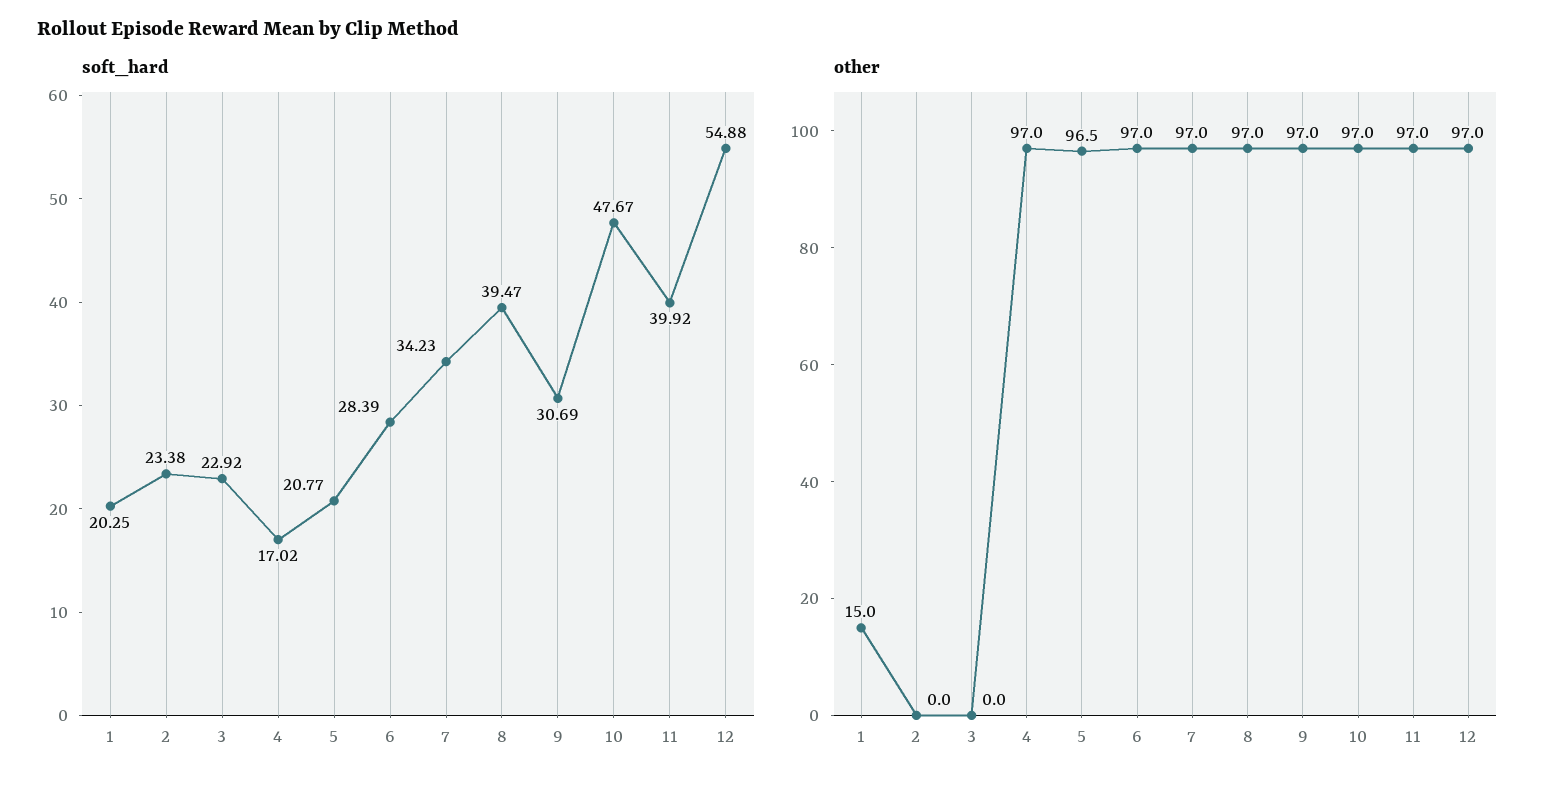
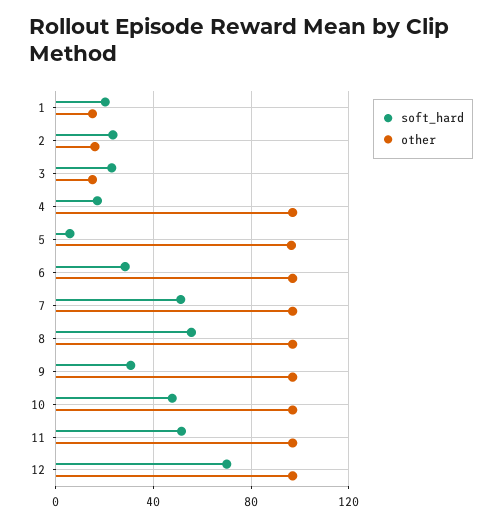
  {
    "soft_hard": {
      "1": 20.25,
      "2": 23.38,
      "3": 22.92,
      "4": 17.02,
-     "5": 20.77,
+     "5": 5,
      "6": 28.39,
-     "7": 34.23,
+     "7": 50,
-     "8": 39.47,
+     "8": 55,
      "9": 30.69,
      "10": 47.67,
-     "11": 39.92,
+     "11": 50,
-     "12": 54.88
+     "12": 70
    },
    "other": {
      "1": 15,
-     "2": 0,
+     "2": 15,
-     "3": 0,
+     "3": 15,
      "4": 97,
      "5": 96.5,
      "6": 97,
      "7": 97,
      "8": 97,
      "9": 97,
      "10": 97,
      "11": 97,
      "12": 97
    }
  }

